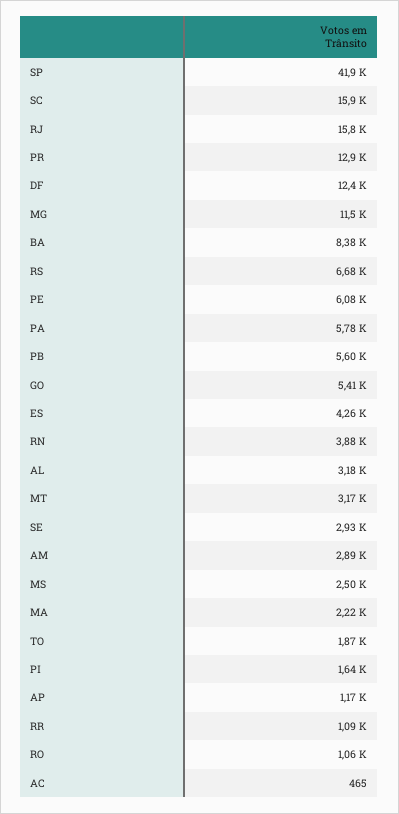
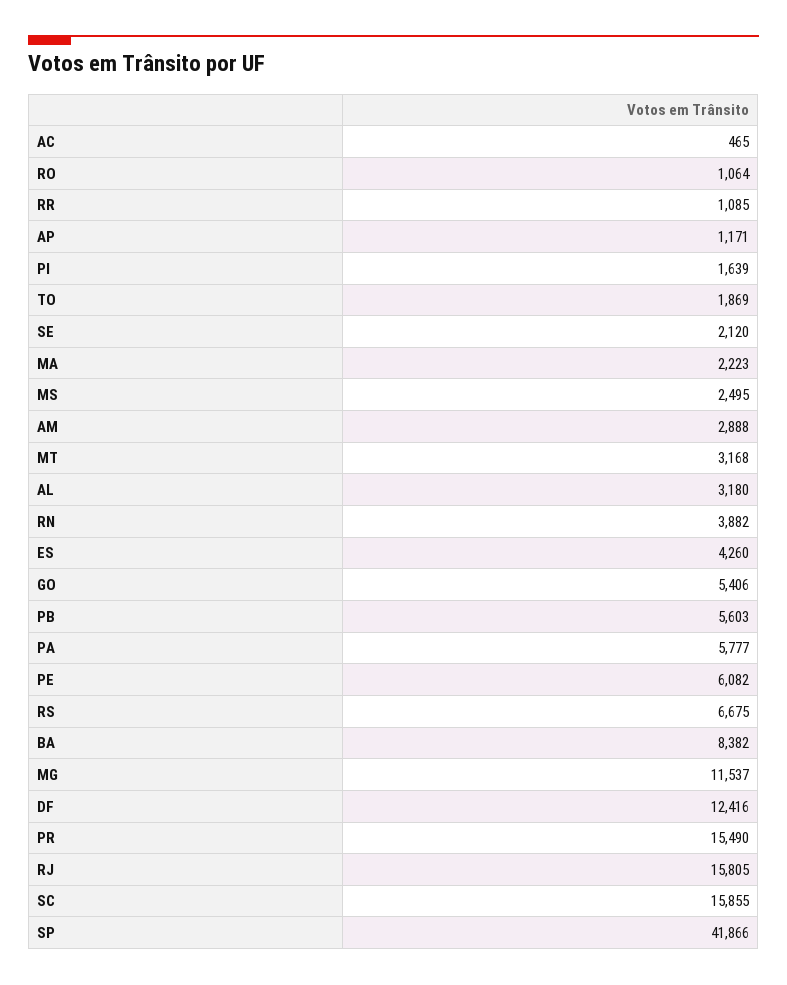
  {
    "SP": 41866,
    "SC": 15855,
    "RJ": 15805,
-   "PR": 12900,
+   "PR": 15490,
    "DF": 12416,
    "MG": 11537,
    "BA": 8382,
    "RS": 6675,
    "PE": 6082,
    "PA": 5777,
    "PB": 5603,
    "GO": 5406,
    "ES": 4260,
    "RN": 3882,
    "AL": 3180,
    "MT": 3168,
-   "SE": 2930,
+   "SE": 2120,
    "AM": 2888,
    "MS": 2495,
    "MA": 2223,
    "TO": 1869,
    "PI": 1639,
    "AP": 1171,
    "RR": 1085,
    "RO": 1064,
    "AC": 465
  }

